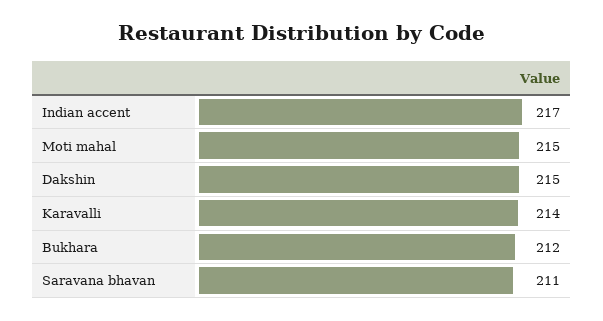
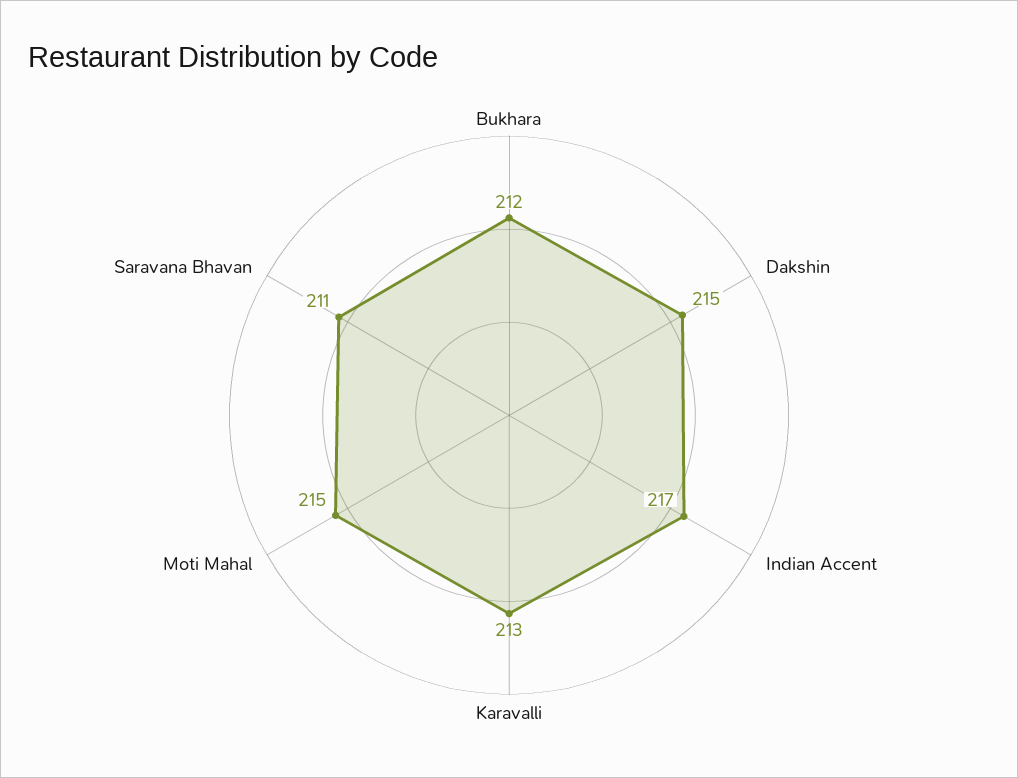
  {
    "Indian accent": 217,
    "Moti mahal": 215,
    "Dakshin": 215,
-   "Karavalli": 214,
+   "Karavalli": 213,
    "Bukhara": 212,
    "Saravana bhavan": 211
  }

